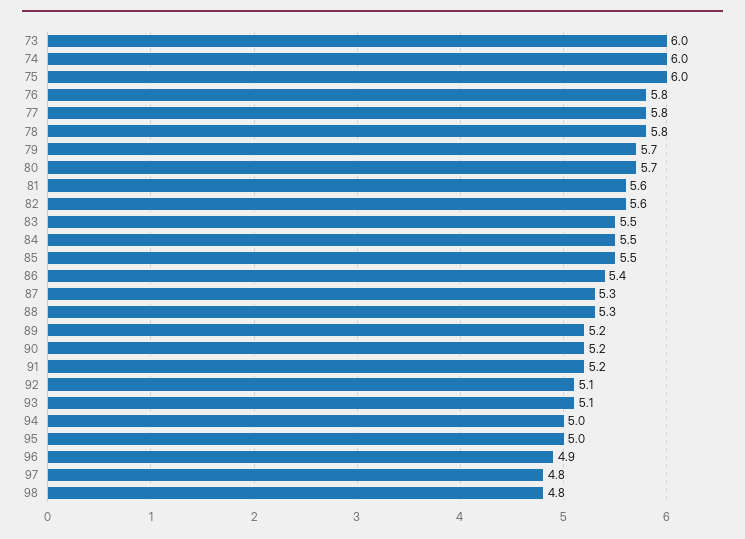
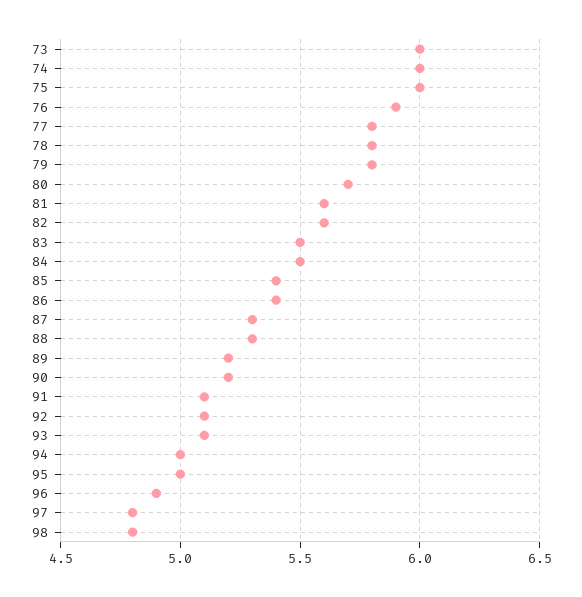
  {
    "73": 6,
    "74": 6,
    "75": 6,
-   "76": 5.8,
+   "76": 5.9,
    "77": 5.8,
    "78": 5.8,
-   "79": 5.7,
+   "79": 5.8,
    "80": 5.7,
    "81": 5.6,
    "82": 5.6,
    "83": 5.5,
    "84": 5.5,
-   "85": 5.5,
+   "85": 5.4,
    "86": 5.4,
    "87": 5.3,
    "88": 5.3,
    "89": 5.2,
    "90": 5.2,
-   "91": 5.2,
+   "91": 5.1,
    "92": 5.1,
    "93": 5.1,
    "94": 5,
    "95": 5,
    "96": 4.9,
    "97": 4.8,
    "98": 4.8
  }

